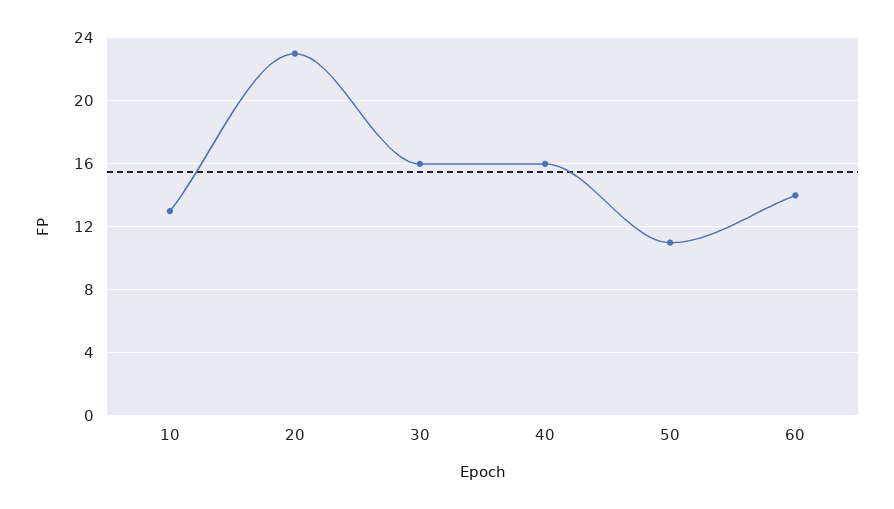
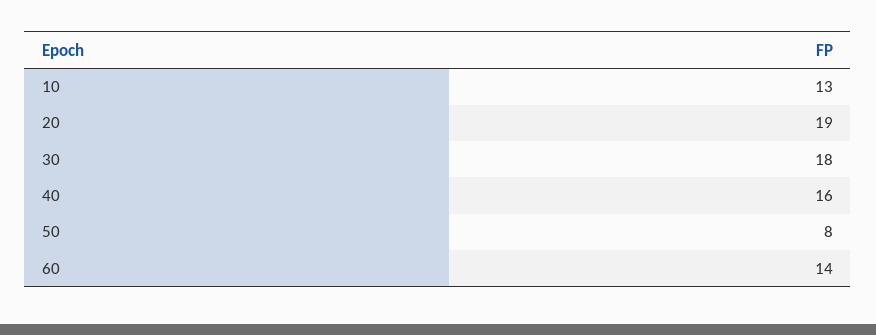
  {
    "10": 13,
-   "20": 23,
+   "20": 19,
-   "30": 16,
+   "30": 18,
    "40": 16,
-   "50": 11,
+   "50": 8,
    "60": 14
  }

